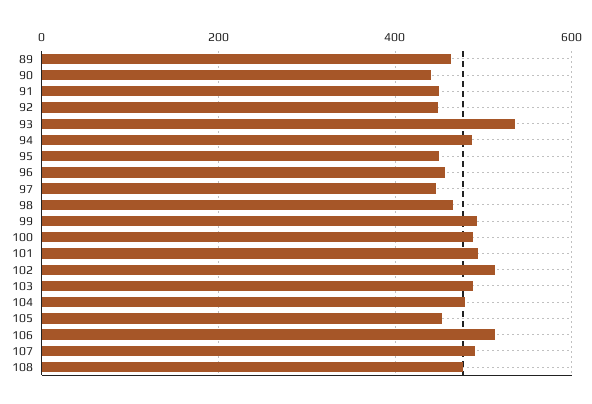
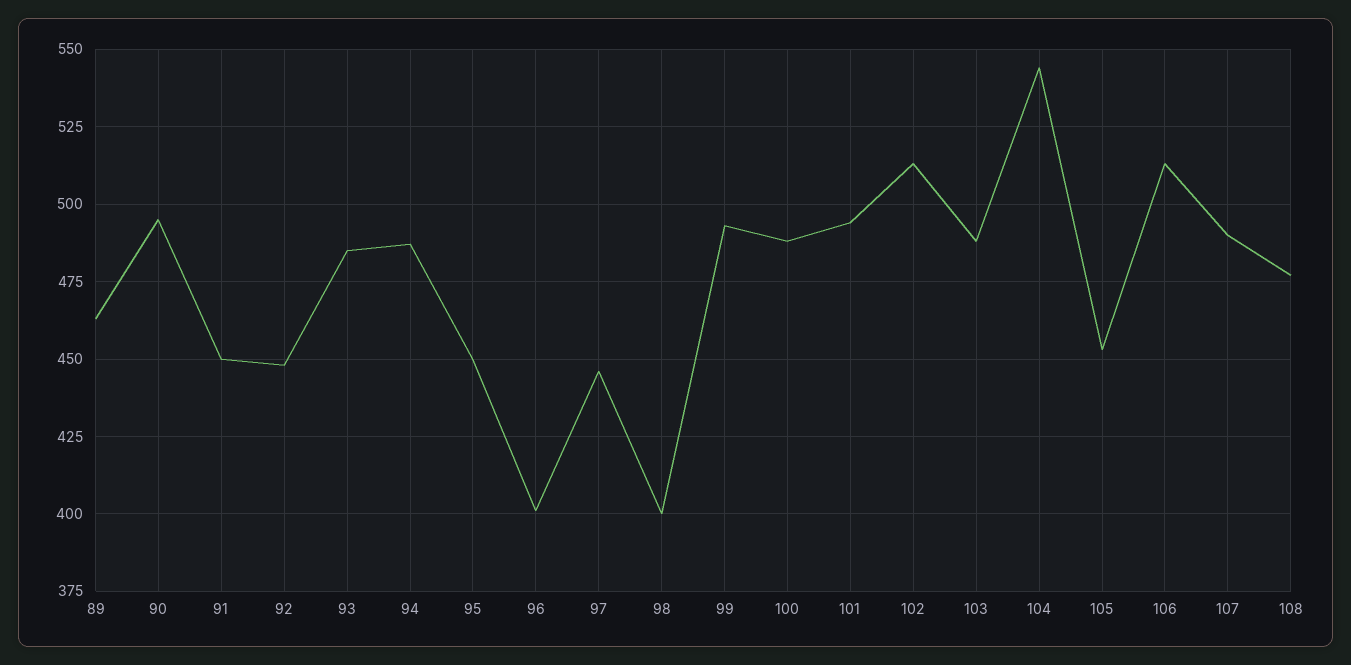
  {
    "89": 465,
-   "90": 440,
+   "90": 495,
    "91": 450,
    "92": 450,
-   "93": 540,
+   "93": 485,
    "94": 485,
    "95": 450,
-   "96": 460,
+   "96": 400,
    "97": 445,
-   "98": 460,
+   "98": 400,
    "99": 495,
    "100": 490,
    "101": 495,
    "102": 515,
    "103": 490,
-   "104": 480,
+   "104": 545,
    "105": 455,
    "106": 515,
    "107": 490,
    "108": 475
  }

